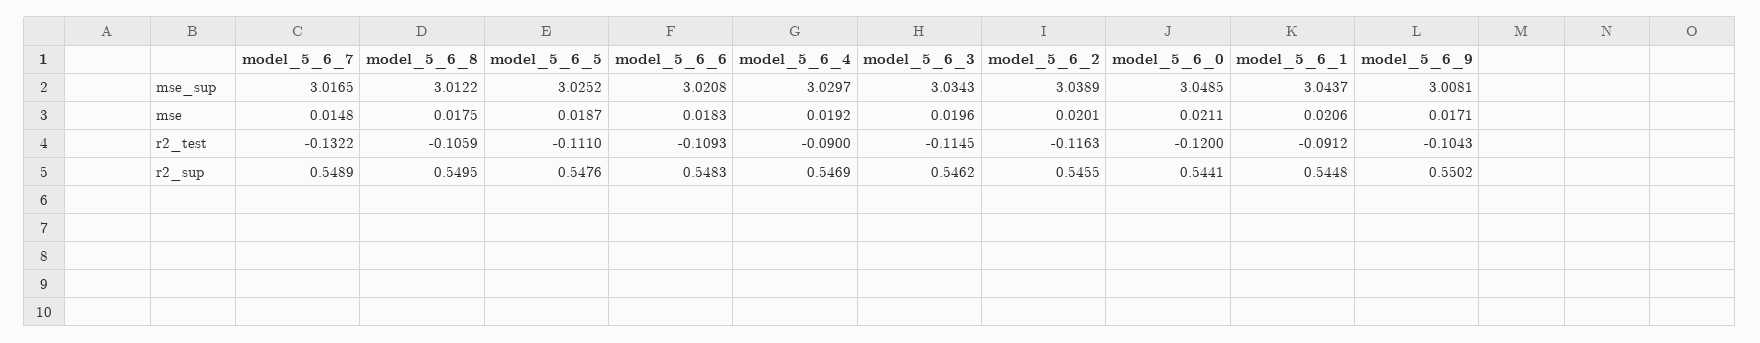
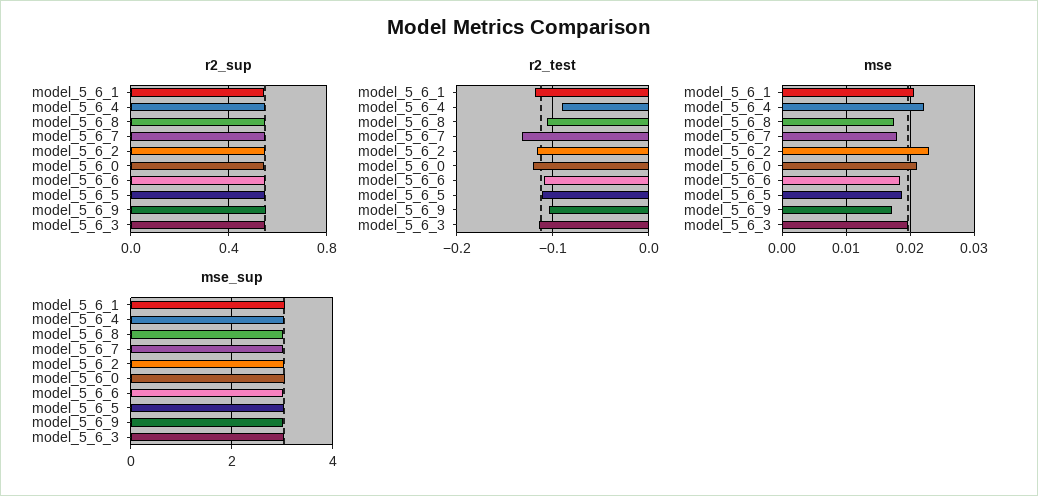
  {
    "mse_sup": {
      "model_5_6_7": 3.0165,
      "model_5_6_8": 3.0122,
      "model_5_6_5": 3.0252,
      "model_5_6_6": 3.0208,
      "model_5_6_4": 3.0297,
      "model_5_6_3": 3.0343,
      "model_5_6_2": 3.0389,
      "model_5_6_0": 3.0485,
      "model_5_6_1": 3.0437,
      "model_5_6_9": 3.0081
    },
    "mse": {
-     "model_5_6_7": 0.0148,
+     "model_5_6_7": 0.018,
      "model_5_6_8": 0.0175,
      "model_5_6_5": 0.0187,
      "model_5_6_6": 0.0183,
-     "model_5_6_4": 0.0192,
+     "model_5_6_4": 0.022,
      "model_5_6_3": 0.0196,
-     "model_5_6_2": 0.0201,
+     "model_5_6_2": 0.023,
      "model_5_6_0": 0.0211,
      "model_5_6_1": 0.0206,
      "model_5_6_9": 0.0171
    },
    "r2_test": {
      "model_5_6_7": -0.1322,
      "model_5_6_8": -0.1059,
      "model_5_6_5": -0.111,
      "model_5_6_6": -0.1093,
      "model_5_6_4": -0.09,
      "model_5_6_3": -0.1145,
      "model_5_6_2": -0.1163,
      "model_5_6_0": -0.12,
-     "model_5_6_1": -0.0912,
+     "model_5_6_1": -0.12,
      "model_5_6_9": -0.1043
    },
    "r2_sup": {
      "model_5_6_7": 0.5489,
      "model_5_6_8": 0.5495,
      "model_5_6_5": 0.5476,
      "model_5_6_6": 0.5483,
      "model_5_6_4": 0.5469,
      "model_5_6_3": 0.5462,
      "model_5_6_2": 0.5455,
      "model_5_6_0": 0.5441,
      "model_5_6_1": 0.5448,
      "model_5_6_9": 0.5502
    }
  }

